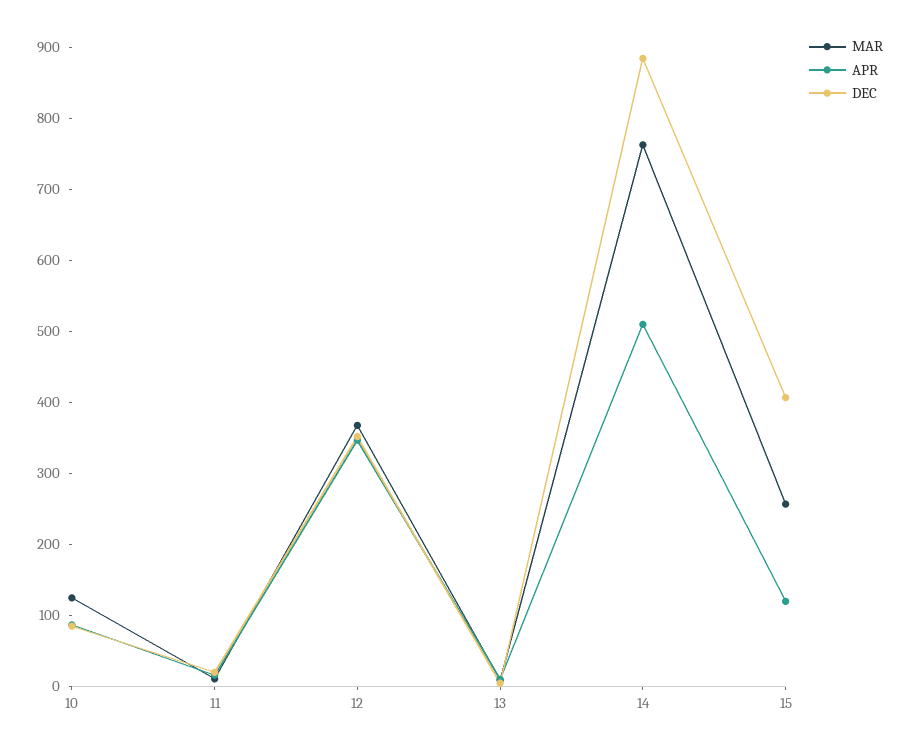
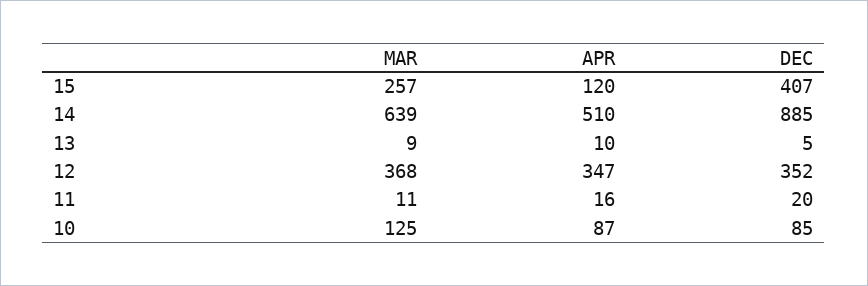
  {
    "MAR": {
      "10": 125,
      "11": 11,
      "12": 368,
      "13": 9,
-     "14": 760,
+     "14": 639,
      "15": 257
    },
    "APR": {
      "10": 87,
      "11": 16,
      "12": 347,
      "13": 10,
      "14": 510,
      "15": 120
    },
    "DEC": {
      "10": 85,
      "11": 20,
      "12": 352,
      "13": 5,
      "14": 885,
      "15": 407
    }
  }

